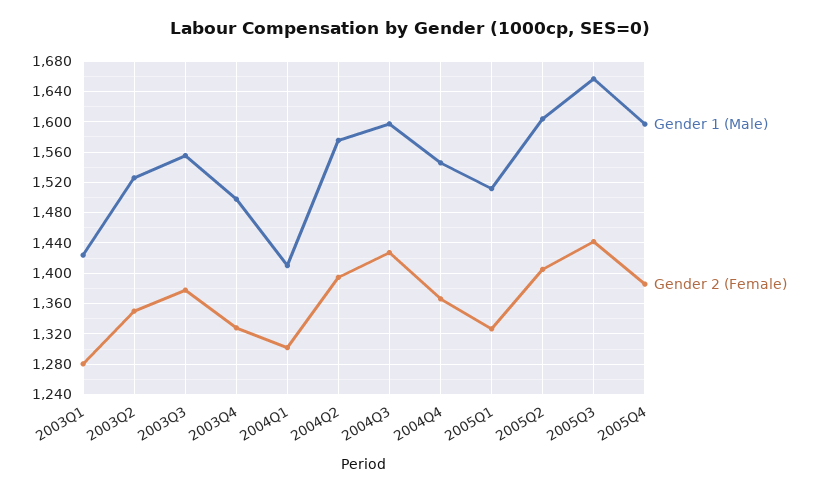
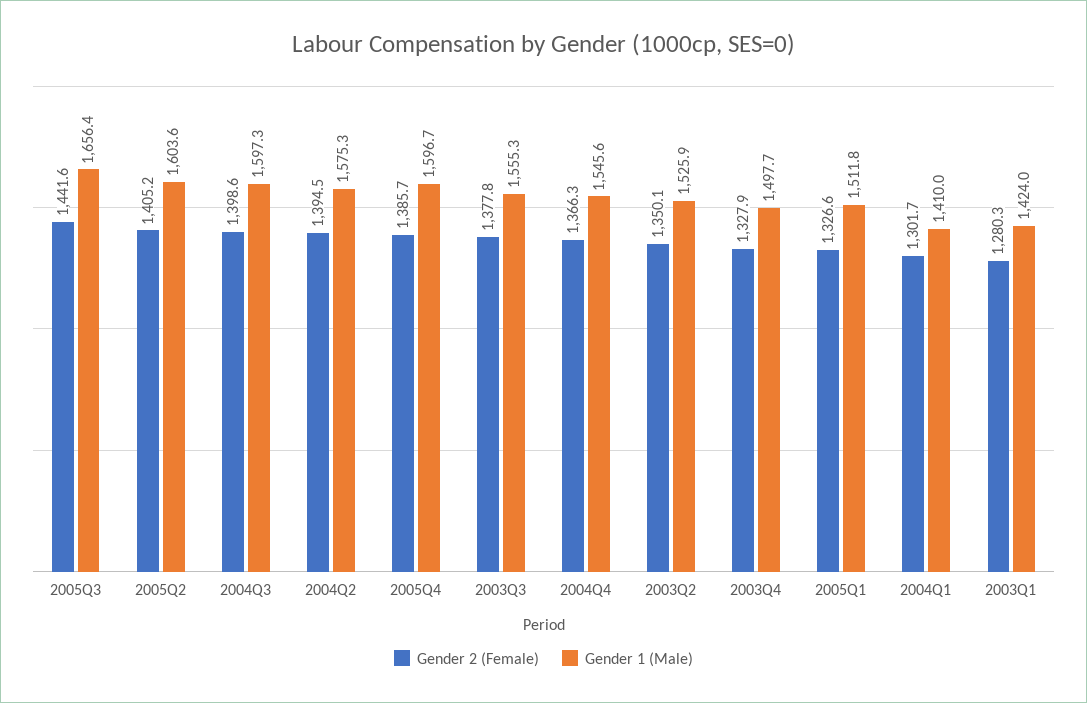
  {
    "Gender 1 (Male)": {
      "2003Q1": 1424,
      "2003Q2": 1525.9,
      "2003Q3": 1555.3,
      "2003Q4": 1497.7,
      "2004Q1": 1410,
      "2004Q2": 1575.3,
      "2004Q3": 1597.3,
      "2004Q4": 1545.6,
      "2005Q1": 1511.8,
      "2005Q2": 1603.6,
      "2005Q3": 1656.4,
      "2005Q4": 1596.7
    },
    "Gender 2 (Female)": {
      "2003Q1": 1280.3,
      "2003Q2": 1350.1,
      "2003Q3": 1377.8,
      "2003Q4": 1327.9,
      "2004Q1": 1301.7,
      "2004Q2": 1394.5,
-     "2004Q3": 1430,
+     "2004Q3": 1398.6,
      "2004Q4": 1366.3,
      "2005Q1": 1326.6,
      "2005Q2": 1405.2,
      "2005Q3": 1441.6,
      "2005Q4": 1385.7
    }
  }

